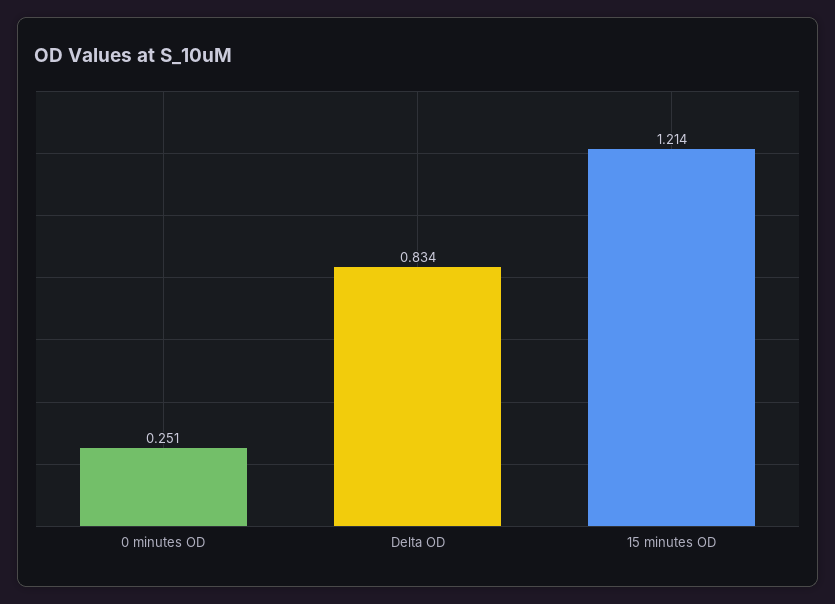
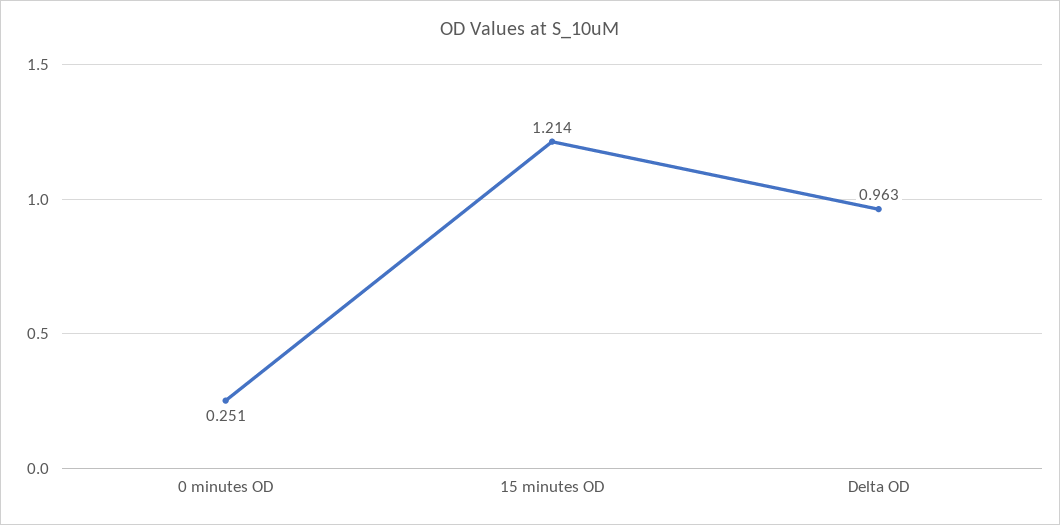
  {
    "0 minutes OD": 0.251,
-   "Delta OD": 0.834,
+   "Delta OD": 0.963,
    "15 minutes OD": 1.214
  }

